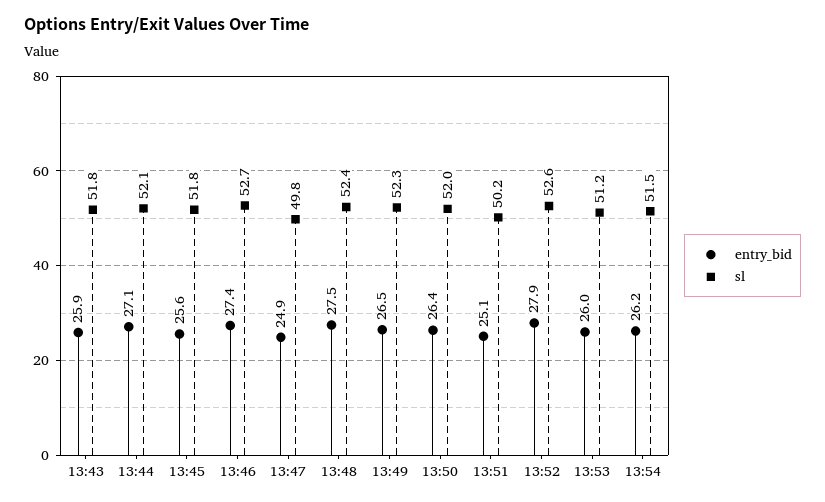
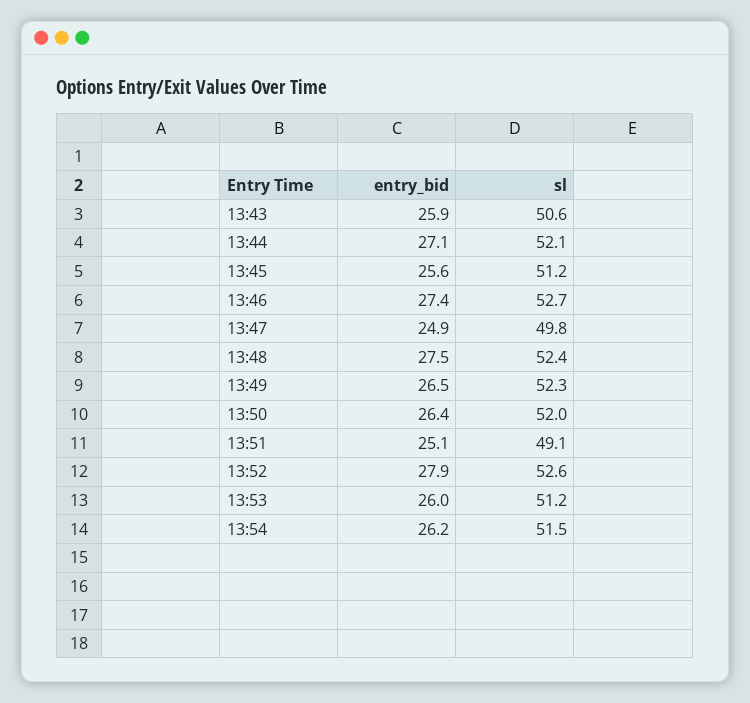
  {
    "entry_bid": {
      "13:43": 25.9,
      "13:44": 27.1,
      "13:45": 25.6,
      "13:46": 27.4,
      "13:47": 24.9,
      "13:48": 27.5,
      "13:49": 26.5,
      "13:50": 26.4,
      "13:51": 25.1,
      "13:52": 27.9,
      "13:53": 26,
      "13:54": 26.2
    },
    "sl": {
-     "13:43": 51.8,
+     "13:43": 50.6,
      "13:44": 52.1,
-     "13:45": 51.8,
+     "13:45": 51.2,
      "13:46": 52.7,
      "13:47": 49.8,
      "13:48": 52.4,
      "13:49": 52.3,
      "13:50": 52,
-     "13:51": 50.2,
+     "13:51": 49.1,
      "13:52": 52.6,
      "13:53": 51.2,
      "13:54": 51.5
    }
  }

